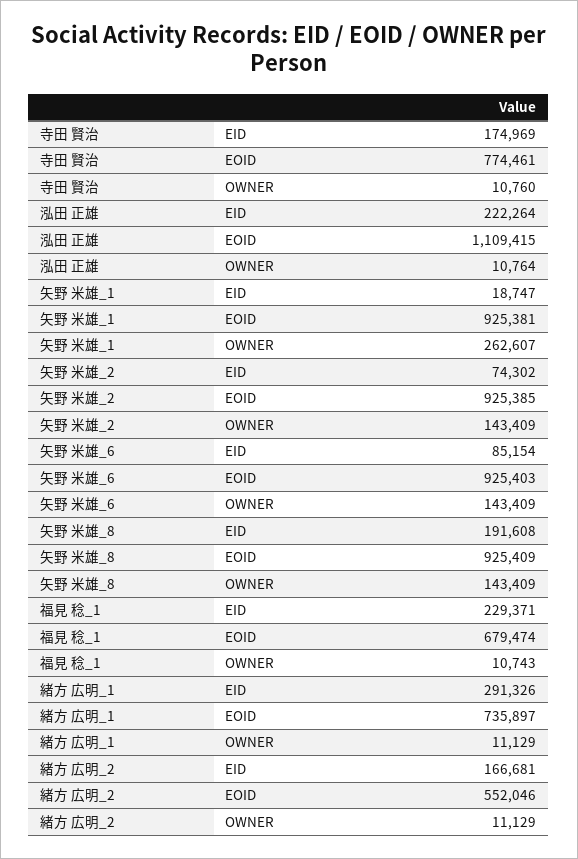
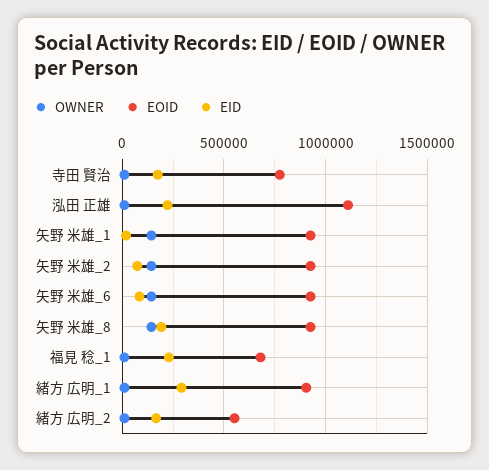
  {
    "EID": {
      "寺田 賢治": 174969,
      "泓田 正雄": 222264,
      "矢野 米雄_1": 18747,
      "矢野 米雄_2": 74302,
      "矢野 米雄_6": 85154,
      "矢野 米雄_8": 191608,
      "福見 稔_1": 229371,
      "緒方 広明_1": 291326,
      "緒方 広明_2": 166681
    },
    "EOID": {
      "寺田 賢治": 774461,
      "泓田 正雄": 1109415,
      "矢野 米雄_1": 925381,
      "矢野 米雄_2": 925385,
      "矢野 米雄_6": 925403,
      "矢野 米雄_8": 925409,
      "福見 稔_1": 679474,
-     "緒方 広明_1": 735897,
+     "緒方 広明_1": 900000,
      "緒方 広明_2": 552046
    },
    "OWNER": {
      "寺田 賢治": 10760,
      "泓田 正雄": 10764,
-     "矢野 米雄_1": 262607,
+     "矢野 米雄_1": 150000,
      "矢野 米雄_2": 143409,
      "矢野 米雄_6": 143409,
      "矢野 米雄_8": 143409,
      "福見 稔_1": 10743,
      "緒方 広明_1": 11129,
      "緒方 広明_2": 11129
    }
  }

